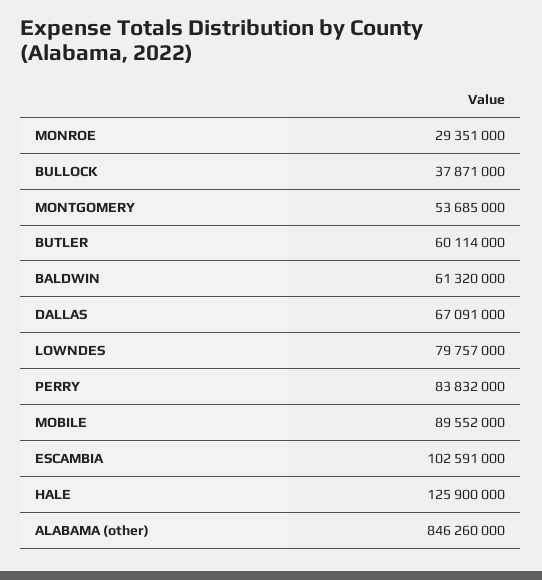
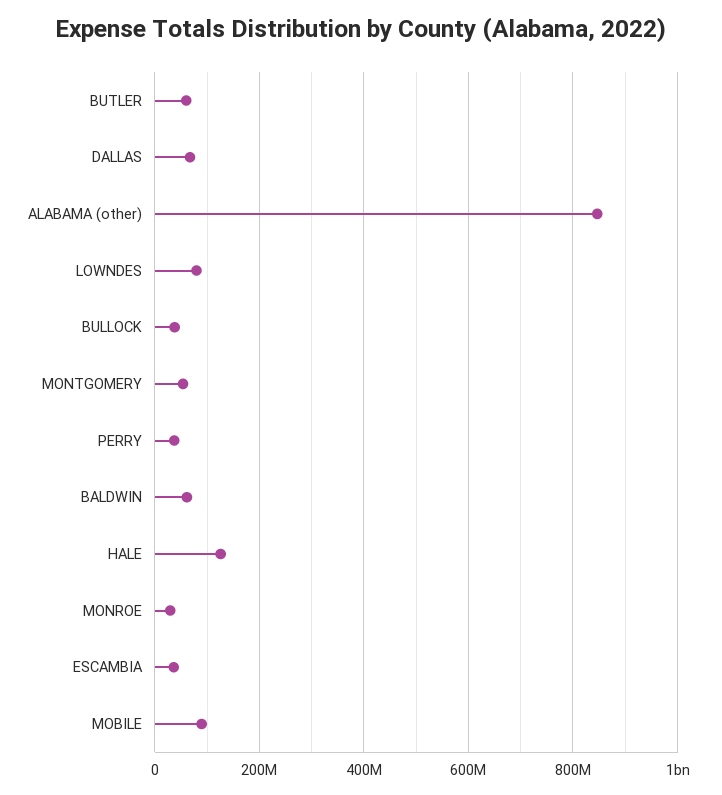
  {
    "MONROE": 29351000,
    "BULLOCK": 37871000,
    "MONTGOMERY": 53685000,
    "BUTLER": 60114000,
    "BALDWIN": 61320000,
    "DALLAS": 67091000,
    "LOWNDES": 79757000,
-   "PERRY": 83832000,
+   "PERRY": 40000000,
    "MOBILE": 89552000,
-   "ESCAMBIA": 102591000,
+   "ESCAMBIA": 40000000,
    "HALE": 125900000,
    "ALABAMA (other)": 846260000
  }

